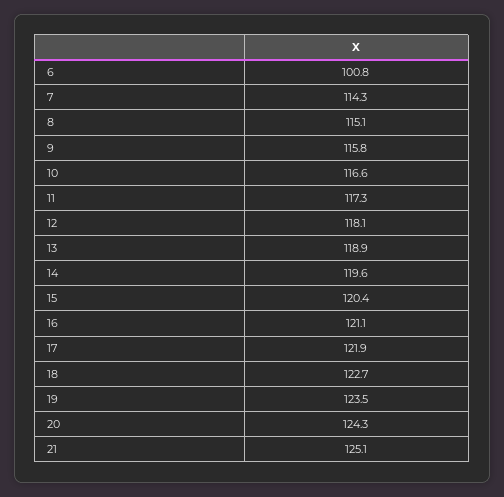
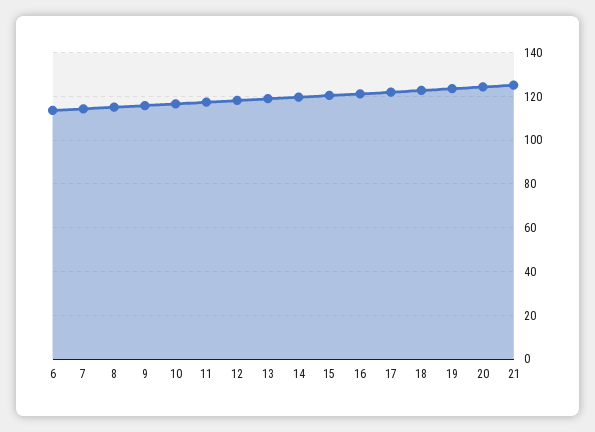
  {
-   "6": 100.8,
+   "6": 115,
    "7": 114.3,
    "8": 115.1,
    "9": 115.8,
    "10": 116.6,
    "11": 117.3,
    "12": 118.1,
    "13": 118.9,
    "14": 119.6,
    "15": 120.4,
    "16": 121.1,
    "17": 121.9,
    "18": 122.7,
    "19": 123.5,
    "20": 124.3,
    "21": 125.1
  }

